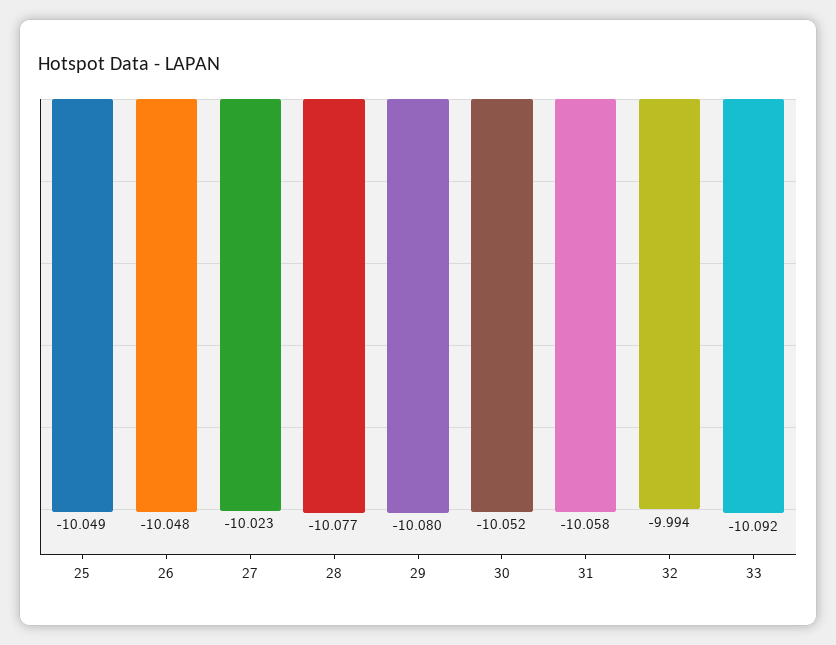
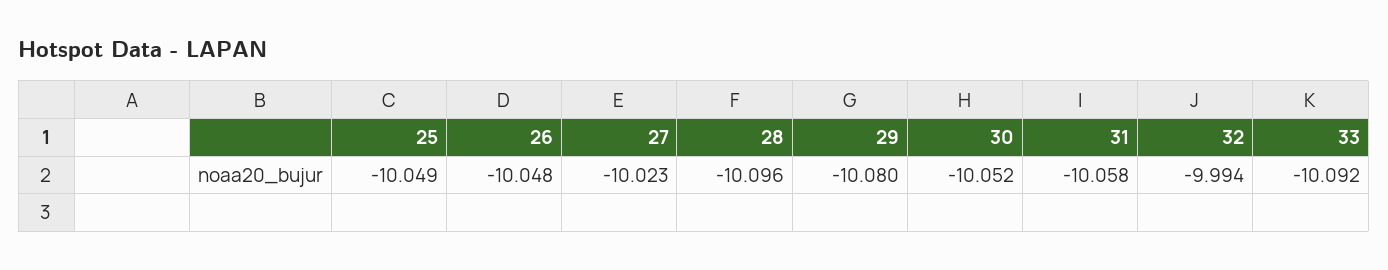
  {
    "25": -10.049,
    "26": -10.048,
    "27": -10.023,
-   "28": -10.077,
+   "28": -10.096,
    "29": -10.08,
    "30": -10.052,
    "31": -10.058,
    "32": -9.994,
    "33": -10.092
  }

